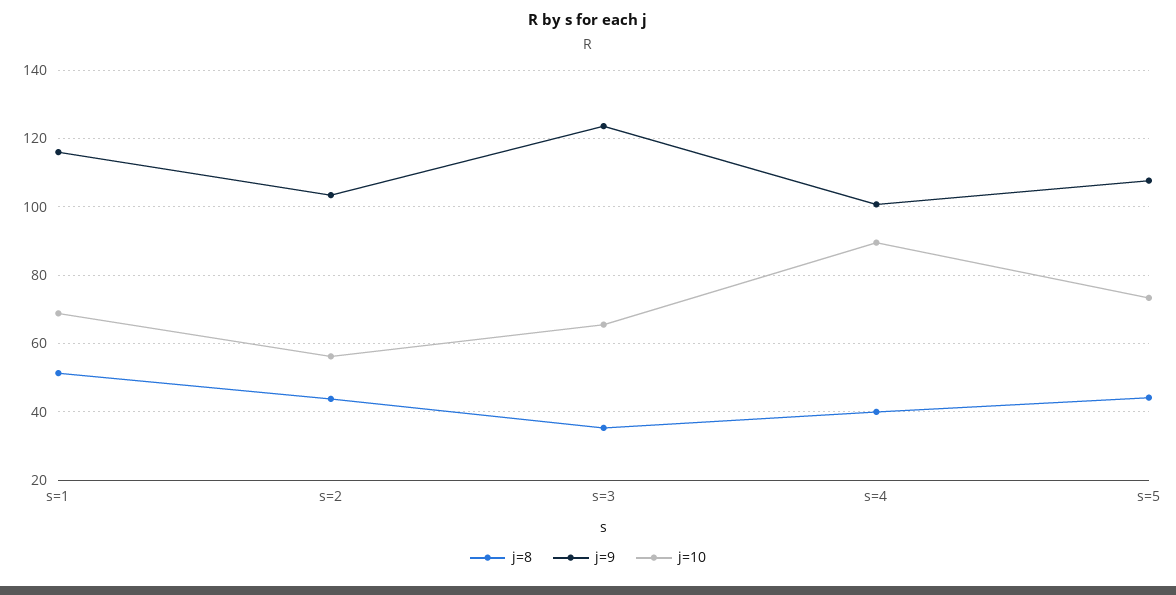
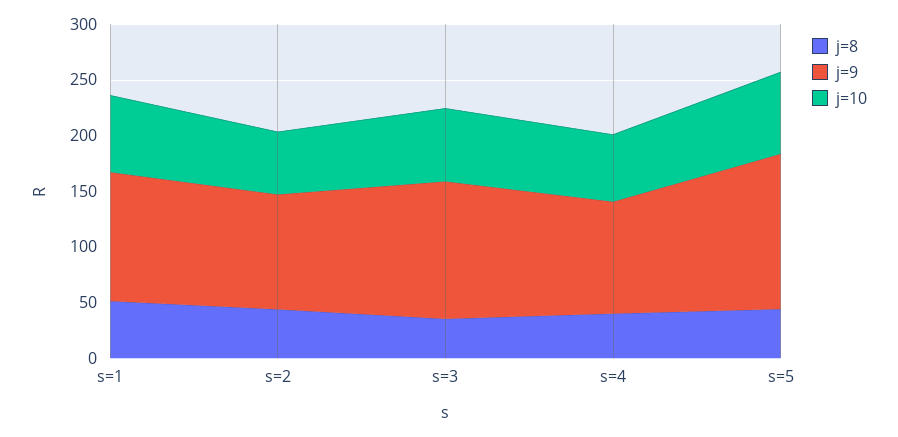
  {
    "j=8": {
      "s=1": 52,
      "s=2": 44,
      "s=3": 36,
      "s=4": 40,
      "s=5": 44
    },
    "j=9": {
      "s=1": 116,
      "s=2": 104,
      "s=3": 124,
      "s=4": 100,
-     "s=5": 108
+     "s=5": 140
    },
    "j=10": {
      "s=1": 68,
      "s=2": 56,
      "s=3": 66,
-     "s=4": 90,
+     "s=4": 60,
      "s=5": 74
    }
  }

